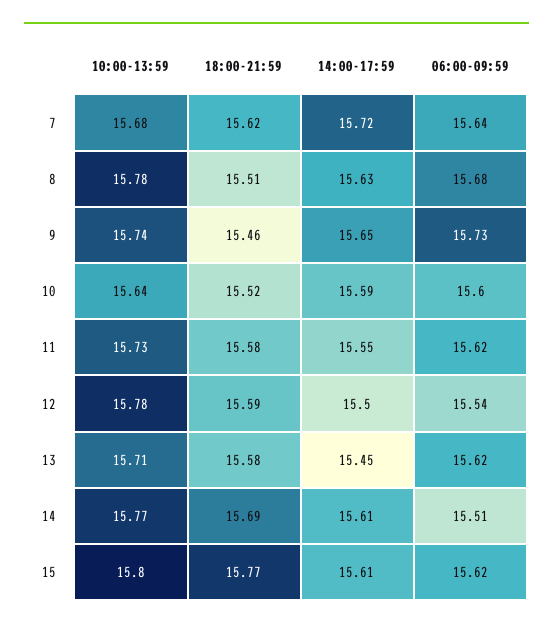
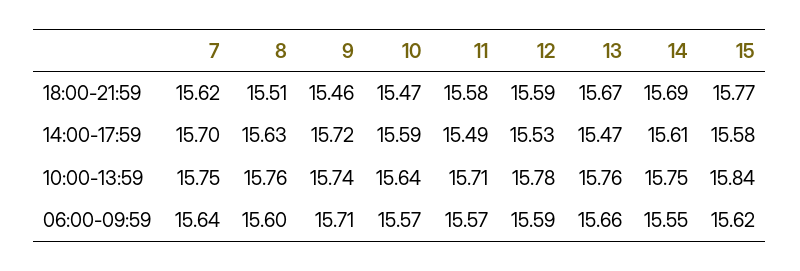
  {
    "10:00-13:59": {
-     "7": 15.68,
+     "7": 15.75,
-     "8": 15.78,
+     "8": 15.76,
      "9": 15.74,
      "10": 15.64,
-     "11": 15.73,
+     "11": 15.71,
      "12": 15.78,
-     "13": 15.71,
+     "13": 15.76,
-     "14": 15.77,
+     "14": 15.75,
-     "15": 15.8
+     "15": 15.84
    },
    "18:00-21:59": {
      "7": 15.62,
      "8": 15.51,
      "9": 15.46,
-     "10": 15.52,
+     "10": 15.47,
      "11": 15.58,
      "12": 15.59,
-     "13": 15.58,
+     "13": 15.67,
      "14": 15.69,
      "15": 15.77
    },
    "14:00-17:59": {
-     "7": 15.72,
+     "7": 15.7,
      "8": 15.63,
-     "9": 15.65,
+     "9": 15.72,
      "10": 15.59,
-     "11": 15.55,
+     "11": 15.49,
-     "12": 15.5,
+     "12": 15.53,
-     "13": 15.45,
+     "13": 15.47,
      "14": 15.61,
-     "15": 15.61
+     "15": 15.58
    },
    "06:00-09:59": {
      "7": 15.64,
-     "8": 15.68,
+     "8": 15.6,
-     "9": 15.73,
+     "9": 15.71,
-     "10": 15.6,
+     "10": 15.57,
-     "11": 15.62,
+     "11": 15.57,
-     "12": 15.54,
+     "12": 15.59,
-     "13": 15.62,
+     "13": 15.66,
-     "14": 15.51,
+     "14": 15.55,
      "15": 15.62
    }
  }

